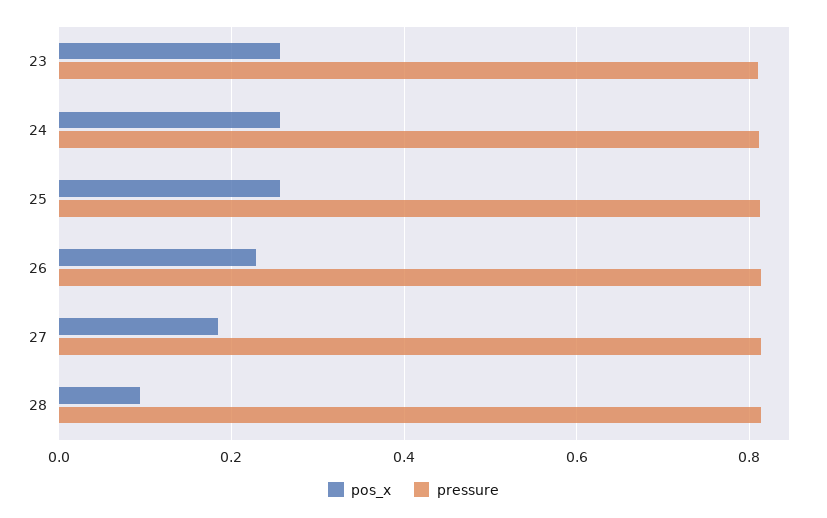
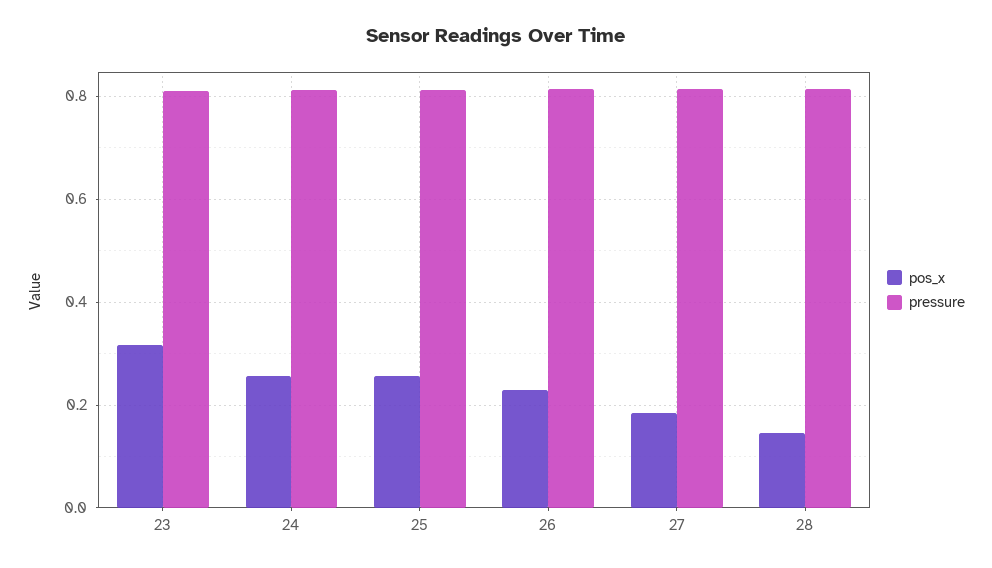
  {
    "pos_x": {
-     "23": 0.26,
+     "23": 0.32,
      "24": 0.26,
      "25": 0.26,
      "26": 0.22,
      "27": 0.18,
-     "28": 0.1
+     "28": 0.14
    },
    "pressure": {
      "23": 0.82,
      "24": 0.82,
      "25": 0.82,
      "26": 0.82,
      "27": 0.82,
      "28": 0.82
    }
  }

